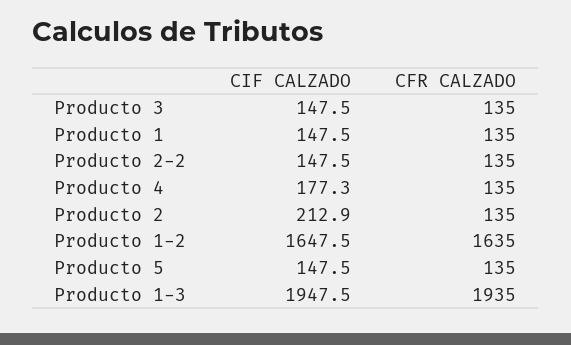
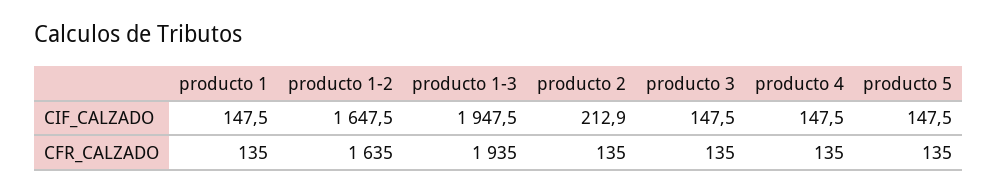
  {
    "CIF CALZADO": {
      "Producto 3": 147.5,
      "Producto 1": 147.5,
-     "Producto 2-2": 147.5,
-     "Producto 4": 177.3,
+     "Producto 4": 147.5,
      "Producto 2": 212.9,
      "Producto 1-2": 1647.5,
      "Producto 5": 147.5,
      "Producto 1-3": 1947.5
    },
    "CFR CALZADO": {
      "Producto 3": 135,
      "Producto 1": 135,
-     "Producto 2-2": 135,
      "Producto 4": 135,
      "Producto 2": 135,
      "Producto 1-2": 1635,
      "Producto 5": 135,
      "Producto 1-3": 1935
    }
  }

